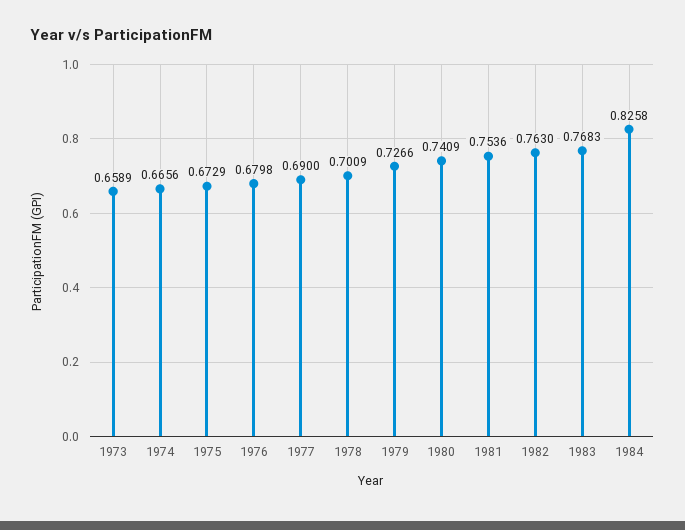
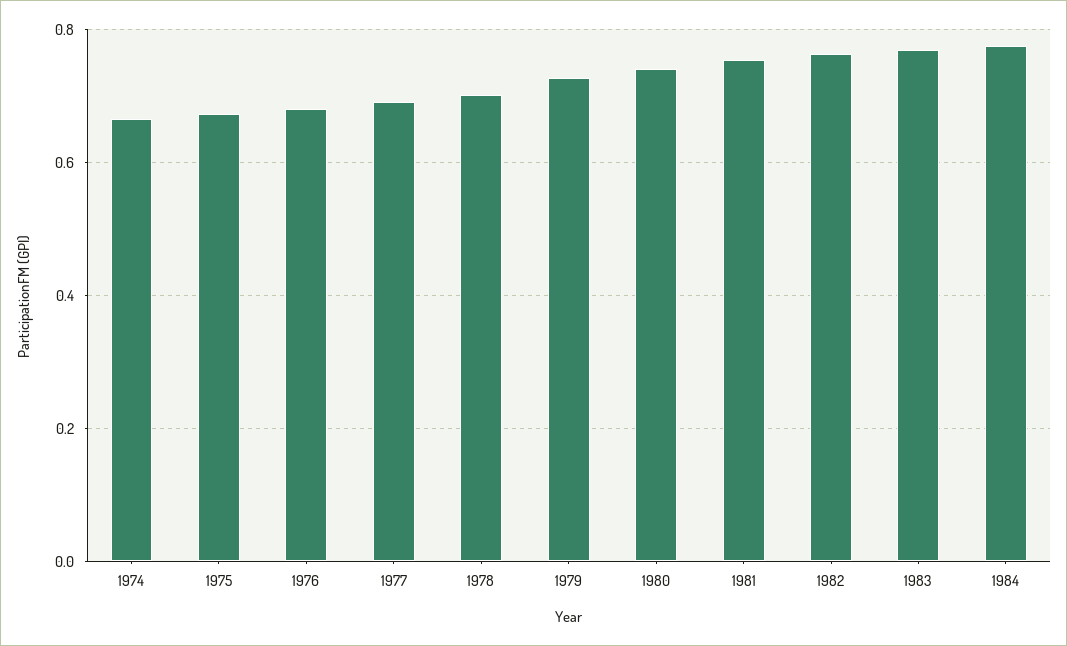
  {
-   "1973": 0.6589,
    "1974": 0.6656,
    "1975": 0.6729,
    "1976": 0.6798,
    "1977": 0.69,
    "1978": 0.7009,
    "1979": 0.7266,
    "1980": 0.7409,
    "1981": 0.7536,
    "1982": 0.763,
    "1983": 0.7683,
-   "1984": 0.8258
+   "1984": 0.78
  }

